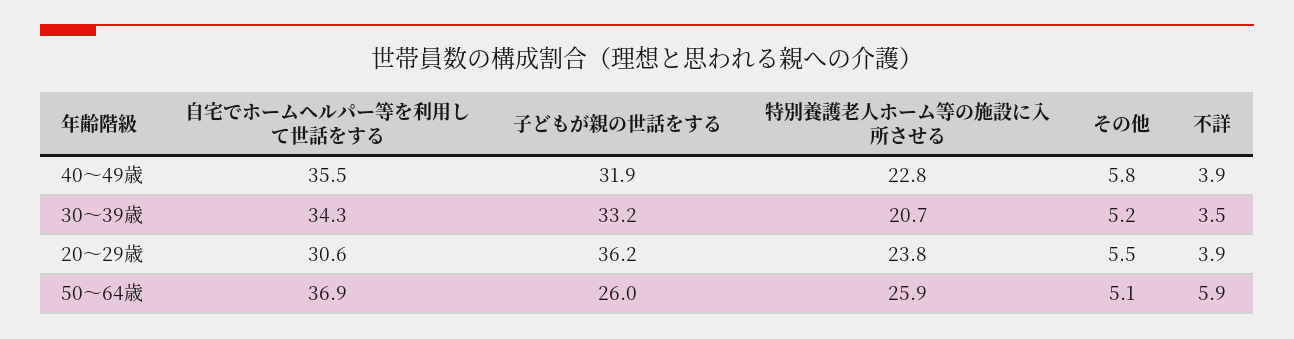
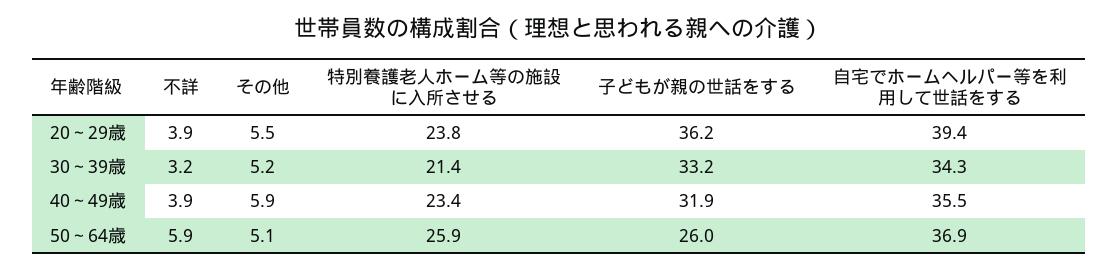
  {
    "自宅でホームヘルパー等を利用して世話をする": {
      "40～49歳": 35.5,
      "30～39歳": 34.3,
-     "20～29歳": 30.6,
+     "20～29歳": 39.4,
      "50～64歳": 36.9
    },
    "子どもが親の世話をする": {
      "40～49歳": 31.9,
      "30～39歳": 33.2,
      "20～29歳": 36.2,
      "50～64歳": 26
    },
    "特別養護老人ホーム等の施設に入所させる": {
-     "40～49歳": 22.8,
+     "40～49歳": 23.4,
-     "30～39歳": 20.7,
+     "30～39歳": 21.4,
      "20～29歳": 23.8,
      "50～64歳": 25.9
    },
    "その他": {
-     "40～49歳": 5.8,
+     "40～49歳": 5.9,
      "30～39歳": 5.2,
      "20～29歳": 5.5,
      "50～64歳": 5.1
    },
    "不詳": {
      "40～49歳": 3.9,
-     "30～39歳": 3.5,
+     "30～39歳": 3.2,
      "20～29歳": 3.9,
      "50～64歳": 5.9
    }
  }

